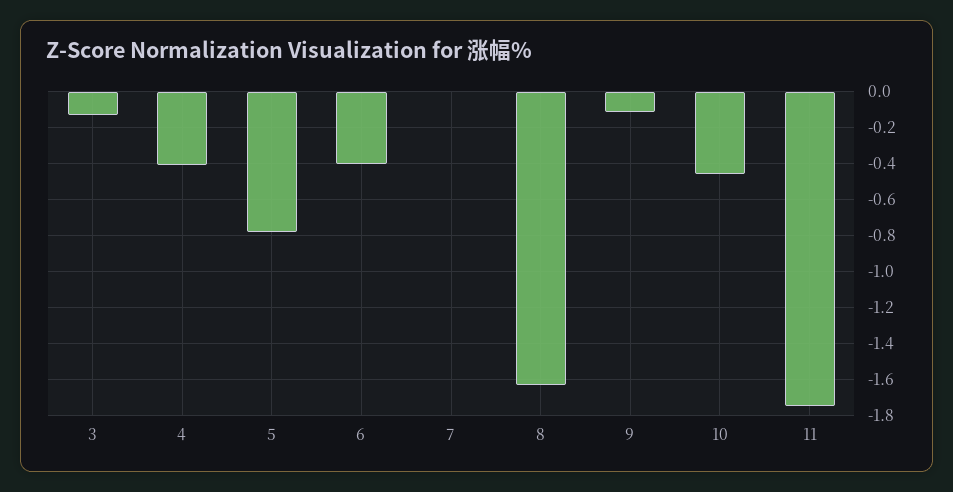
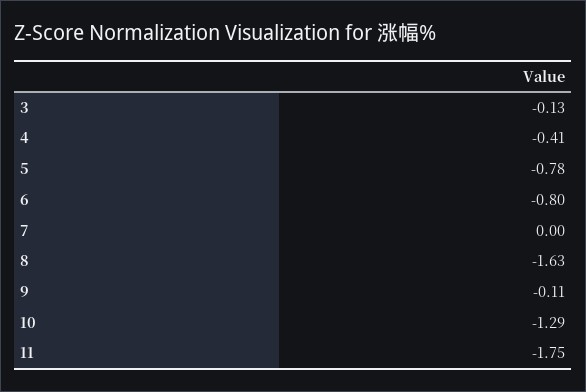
  {
    "3": -0.13,
    "4": -0.41,
    "5": -0.78,
-   "6": -0.4,
+   "6": -0.8,
    "7": 0,
    "8": -1.63,
    "9": -0.11,
-   "10": -0.45,
+   "10": -1.29,
    "11": -1.75
  }

